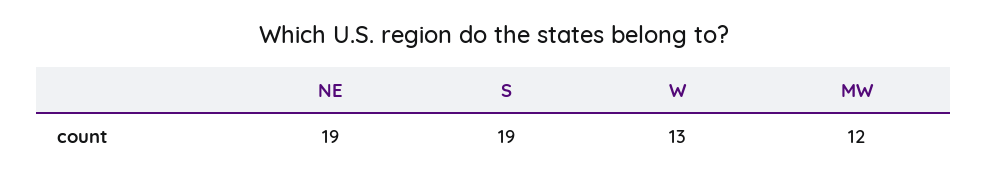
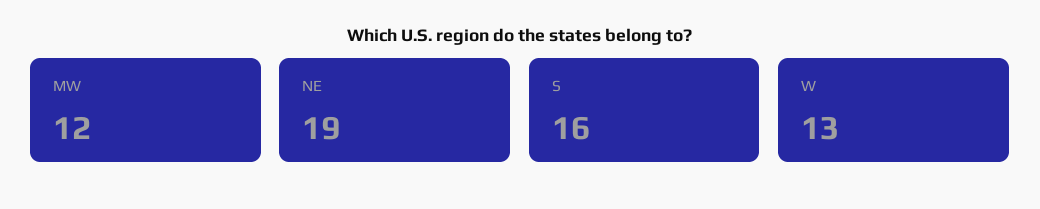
  {
    "NE": 19,
-   "S": 19,
+   "S": 16,
    "W": 13,
    "MW": 12
  }

